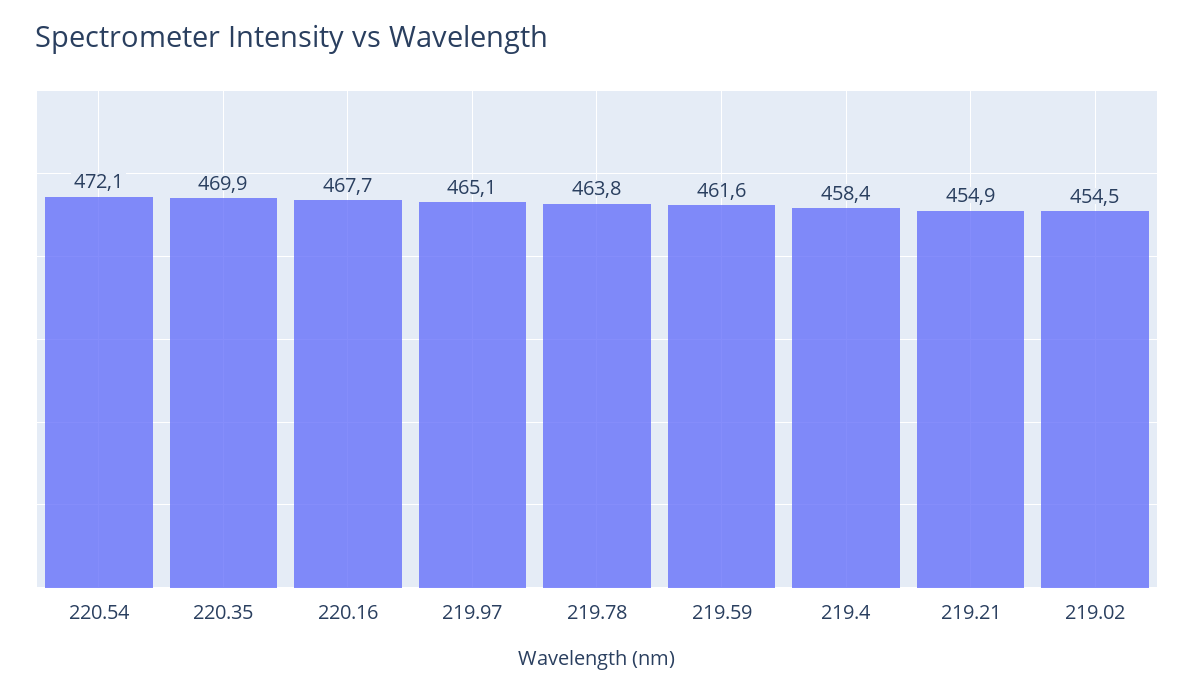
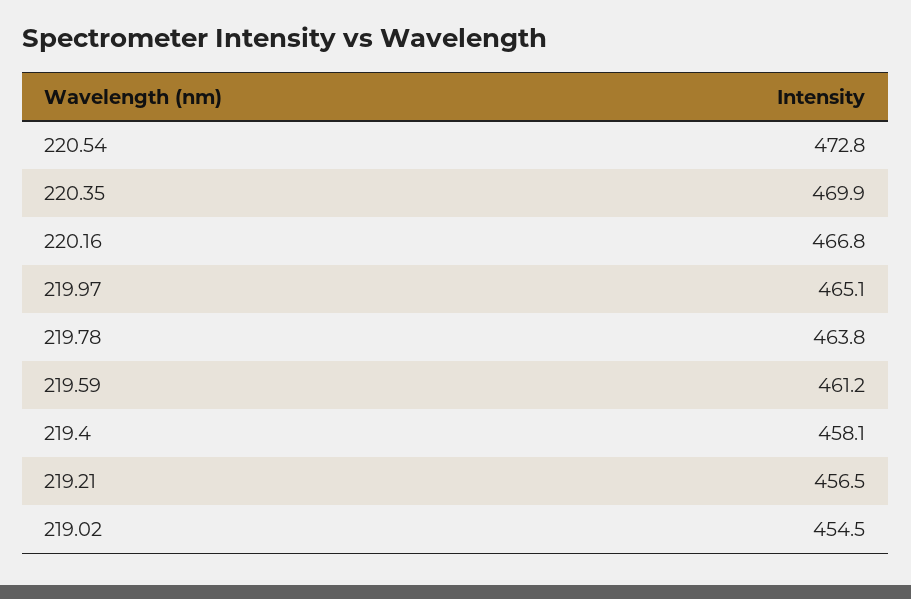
  {
-   "220.54": 472.1,
+   "220.54": 472.8,
    "220.35": 469.9,
-   "220.16": 467.7,
+   "220.16": 466.8,
    "219.97": 465.1,
    "219.78": 463.8,
-   "219.59": 461.6,
+   "219.59": 461.2,
-   "219.4": 458.4,
+   "219.4": 458.1,
-   "219.21": 454.9,
+   "219.21": 456.5,
    "219.02": 454.5
  }

